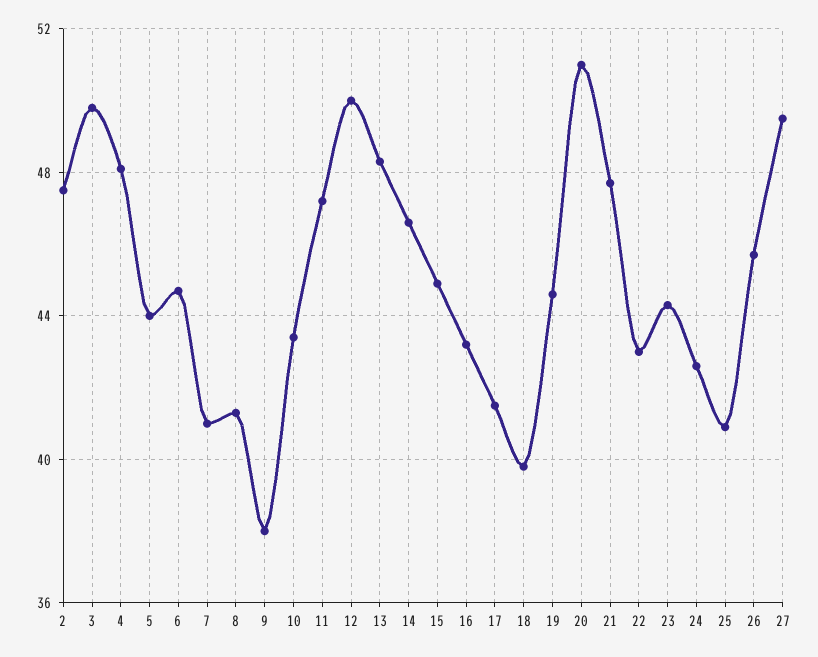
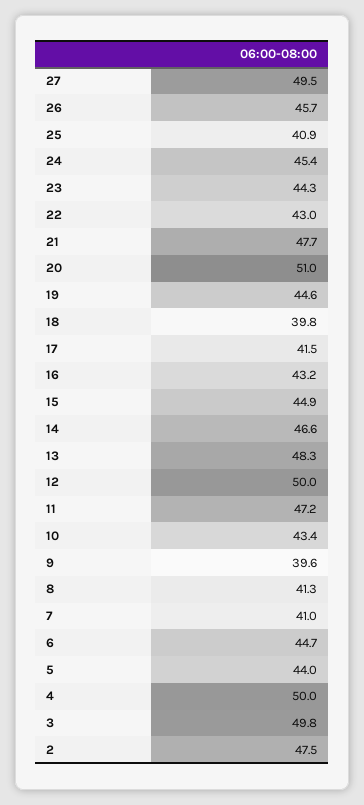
  {
    "2": 47.5,
    "3": 49.8,
-   "4": 48,
+   "4": 50,
    "5": 44,
    "6": 44.7,
    "7": 41,
    "8": 41.3,
-   "9": 38,
+   "9": 39.6,
    "10": 43.4,
    "11": 47.2,
    "12": 50,
    "13": 48.3,
    "14": 46.6,
    "15": 44.9,
    "16": 43.2,
    "17": 41.5,
    "18": 39.8,
    "19": 44.6,
    "20": 51,
    "21": 47.7,
    "22": 43,
    "23": 44.3,
-   "24": 42.5,
+   "24": 45.4,
    "25": 40.9,
    "26": 45.7,
    "27": 49.5
  }

